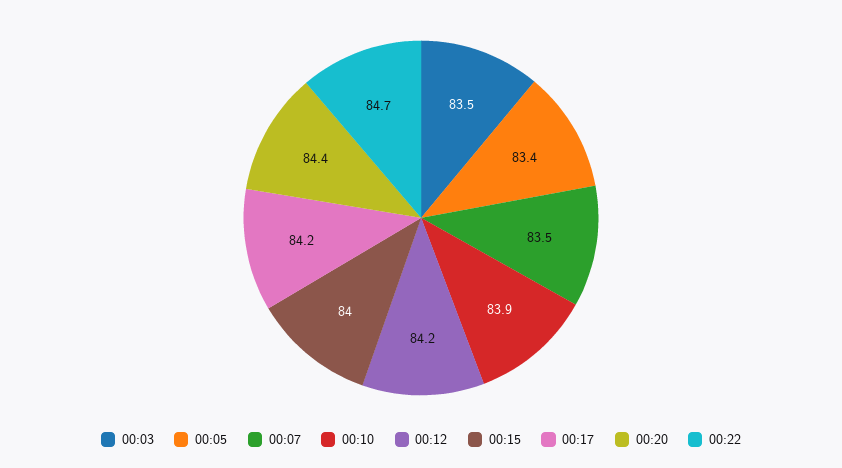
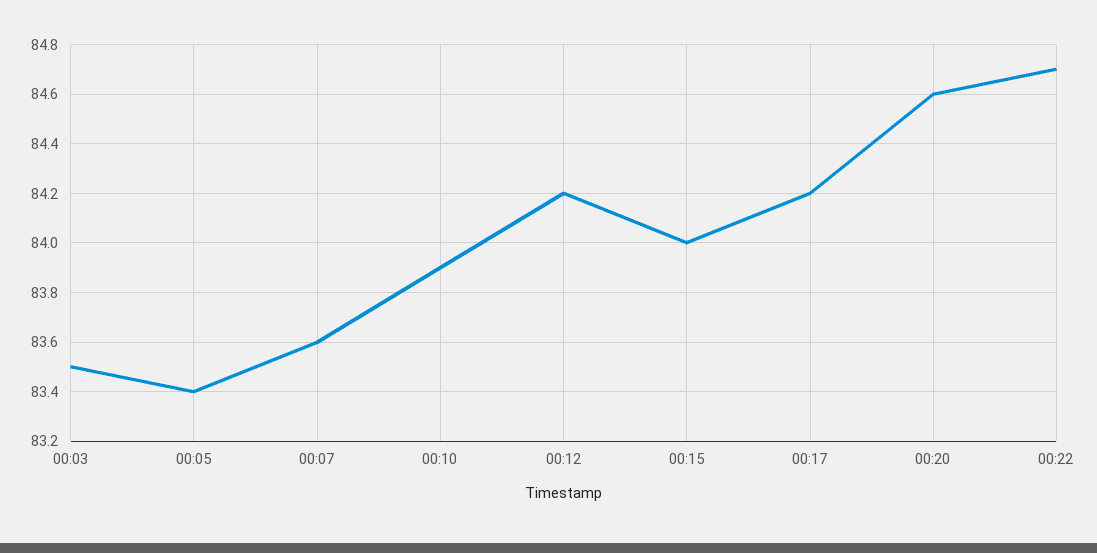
  {
    "00:03": 83.5,
    "00:05": 83.4,
-   "00:07": 83.5,
+   "00:07": 83.6,
    "00:10": 83.9,
    "00:12": 84.2,
    "00:15": 84,
    "00:17": 84.2,
-   "00:20": 84.4,
+   "00:20": 84.6,
    "00:22": 84.7
  }

